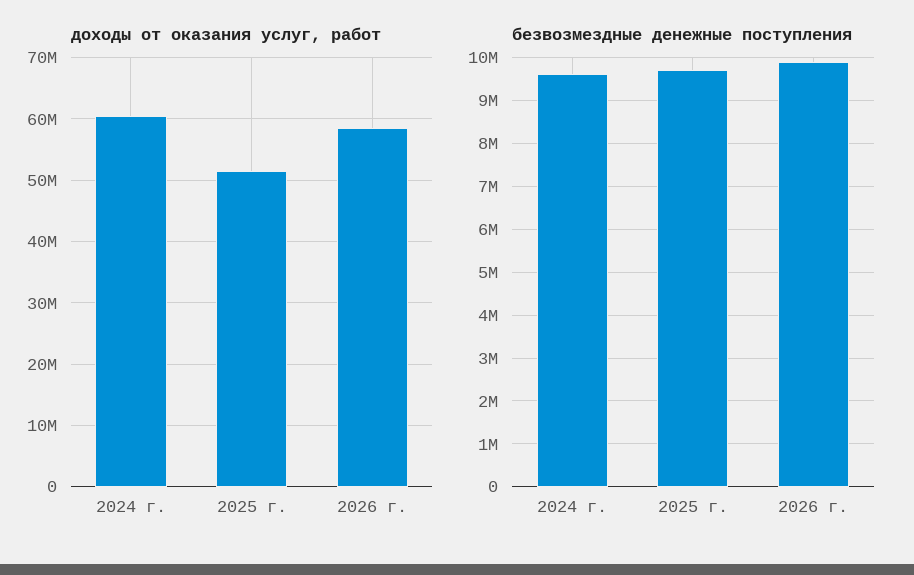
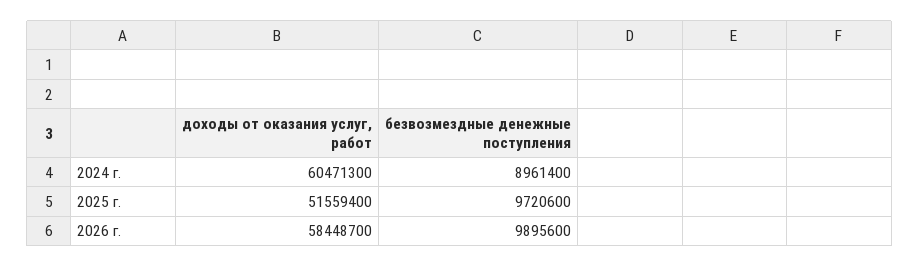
  {
    "доходы от оказания услуг, работ": {
      "2024 г.": 60471300,
      "2025 г.": 51559400,
      "2026 г.": 58448700
    },
    "безвозмездные денежные поступления": {
-     "2024 г.": 9600000,
+     "2024 г.": 8961400,
      "2025 г.": 9720600,
      "2026 г.": 9895600
    }
  }

